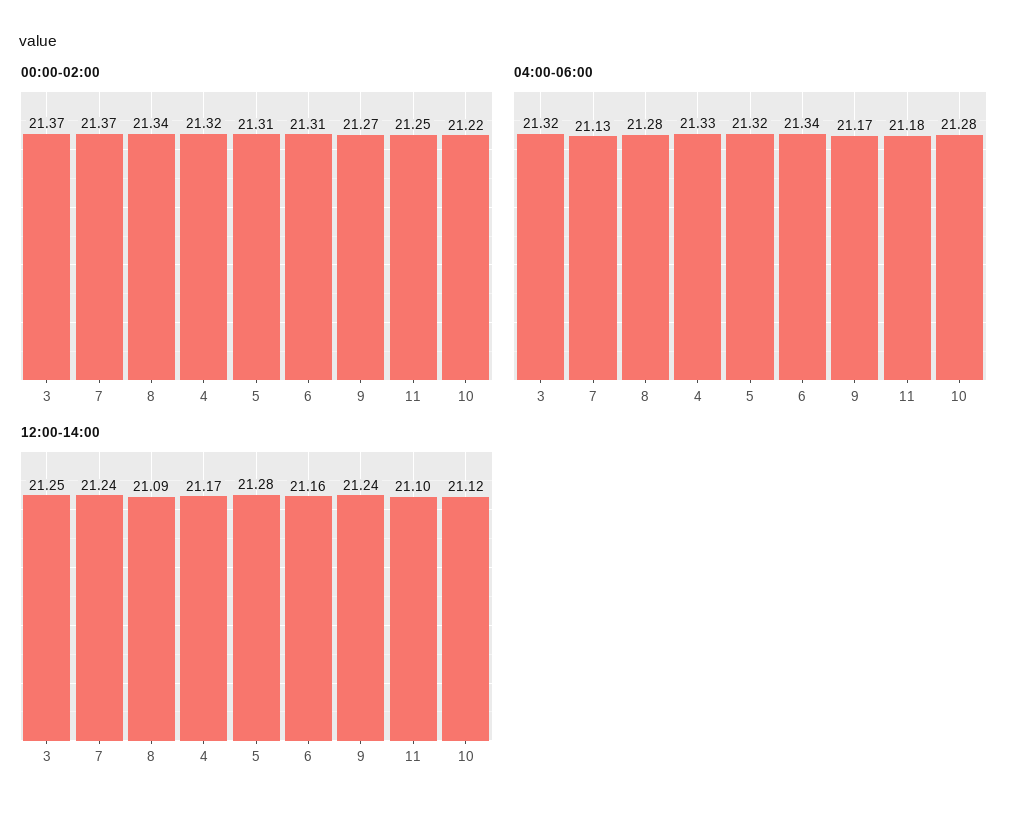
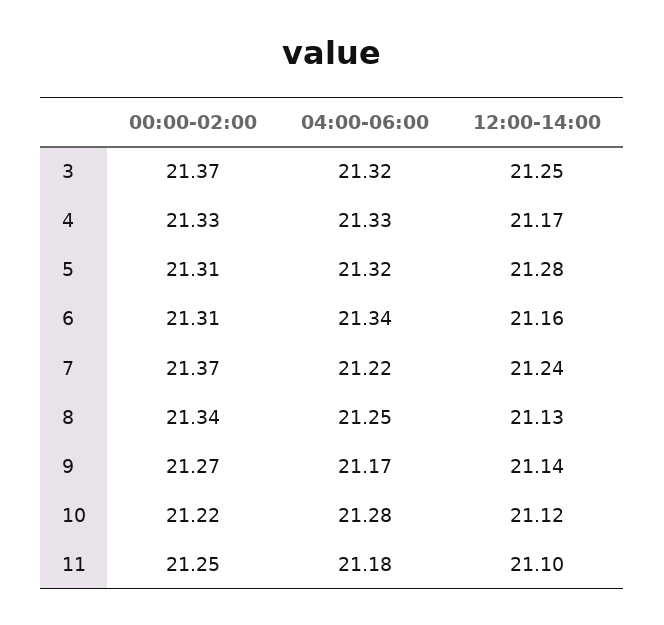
  {
    "00:00-02:00": {
      "3": 21.37,
      "7": 21.37,
      "8": 21.34,
-     "4": 21.32,
+     "4": 21.33,
      "5": 21.31,
      "6": 21.31,
      "9": 21.27,
      "11": 21.25,
      "10": 21.22
    },
    "04:00-06:00": {
      "3": 21.32,
-     "7": 21.13,
+     "7": 21.22,
-     "8": 21.28,
+     "8": 21.25,
      "4": 21.33,
      "5": 21.32,
      "6": 21.34,
      "9": 21.17,
      "11": 21.18,
      "10": 21.28
    },
    "12:00-14:00": {
      "3": 21.25,
      "7": 21.24,
-     "8": 21.09,
+     "8": 21.13,
      "4": 21.17,
      "5": 21.28,
      "6": 21.16,
-     "9": 21.24,
+     "9": 21.14,
      "11": 21.1,
      "10": 21.12
    }
  }

